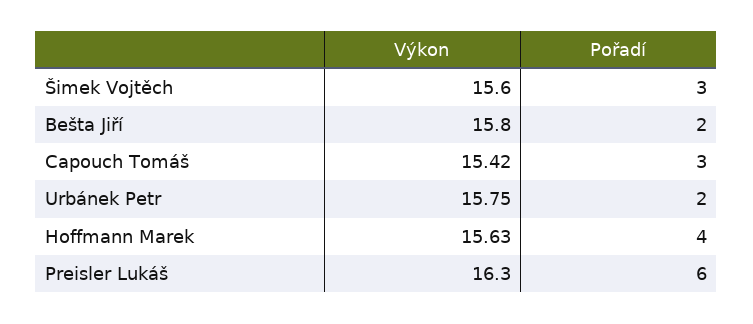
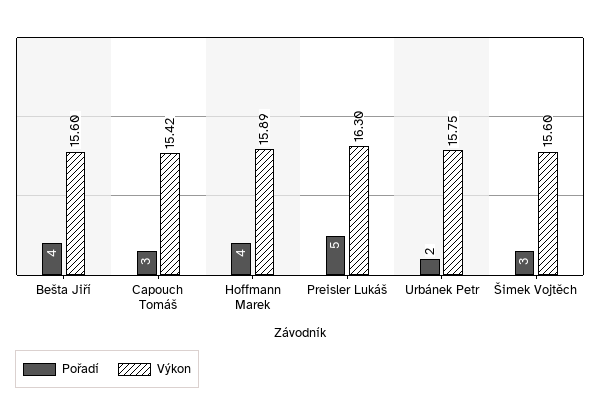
  {
    "Výkon": {
      "Šimek Vojtěch": 15.6,
-     "Bešta Jiří": 15.8,
+     "Bešta Jiří": 15.6,
      "Capouch Tomáš": 15.42,
      "Urbánek Petr": 15.75,
-     "Hoffmann Marek": 15.63,
+     "Hoffmann Marek": 15.89,
      "Preisler Lukáš": 16.3
    },
    "Pořadí": {
      "Šimek Vojtěch": 3,
-     "Bešta Jiří": 2,
+     "Bešta Jiří": 4,
      "Capouch Tomáš": 3,
      "Urbánek Petr": 2,
      "Hoffmann Marek": 4,
-     "Preisler Lukáš": 6
+     "Preisler Lukáš": 5
    }
  }

